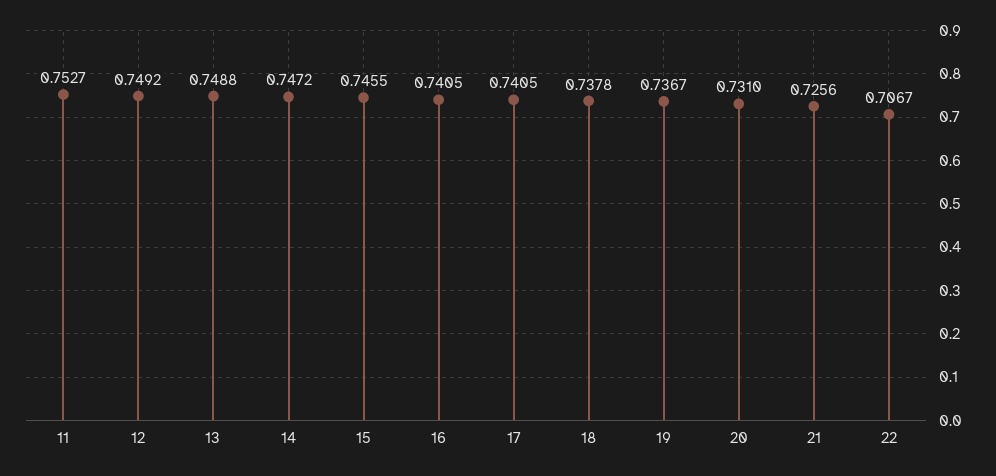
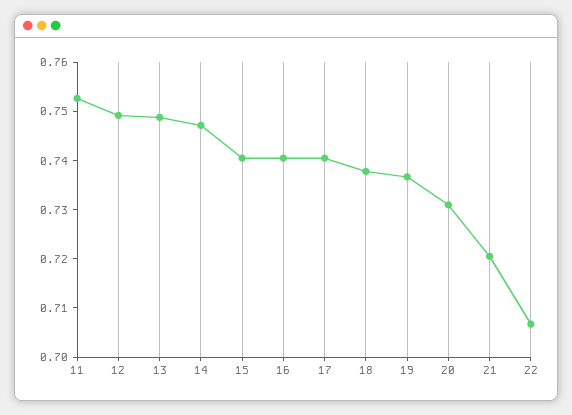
  {
    "11": 0.7527,
    "12": 0.7492,
    "13": 0.7488,
    "14": 0.7472,
-   "15": 0.7455,
+   "15": 0.74,
    "16": 0.7405,
    "17": 0.7405,
    "18": 0.7378,
    "19": 0.7367,
    "20": 0.731,
-   "21": 0.7256,
+   "21": 0.72,
    "22": 0.7067
  }

